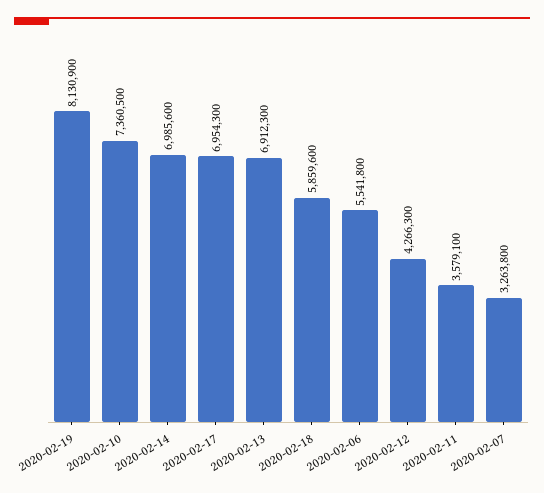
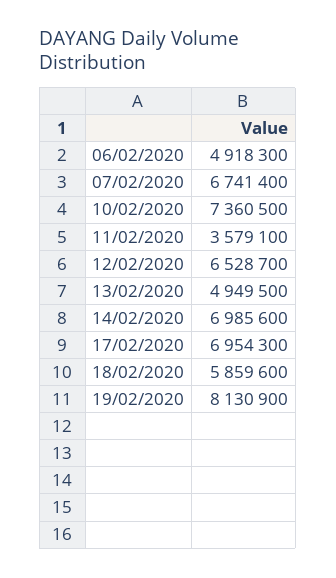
  {
    "2020-02-19": 8130900,
    "2020-02-10": 7360500,
    "2020-02-14": 6985600,
    "2020-02-17": 6954300,
-   "2020-02-13": 6912300,
+   "2020-02-13": 4949500,
    "2020-02-18": 5859600,
-   "2020-02-06": 5541800,
+   "2020-02-06": 4918300,
-   "2020-02-12": 4266300,
+   "2020-02-12": 6528700,
    "2020-02-11": 3579100,
-   "2020-02-07": 3263800
+   "2020-02-07": 6741400
  }

